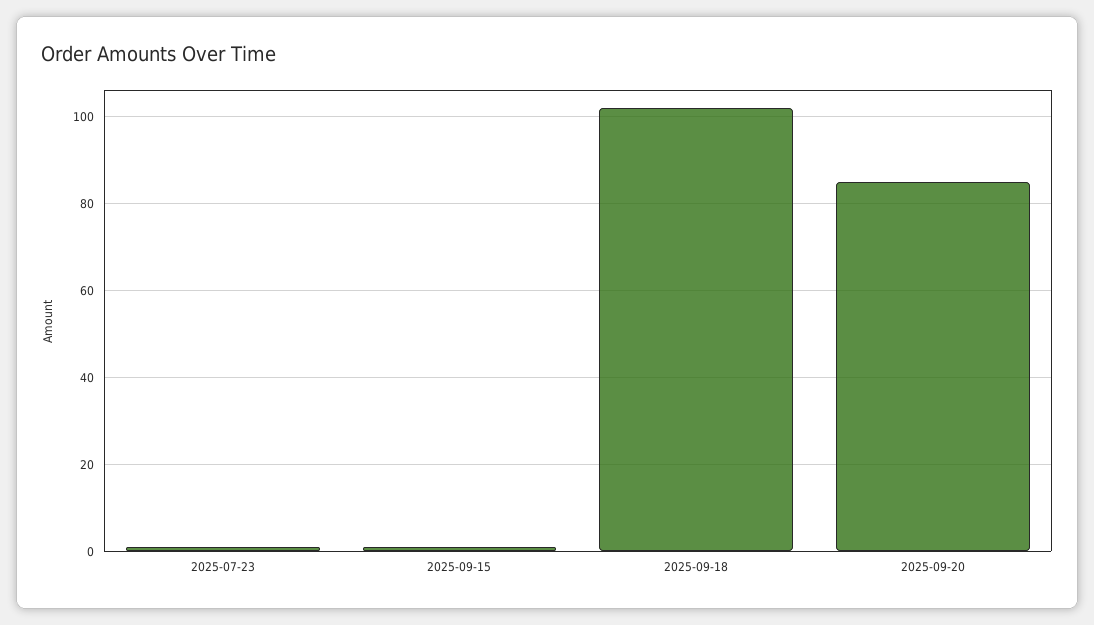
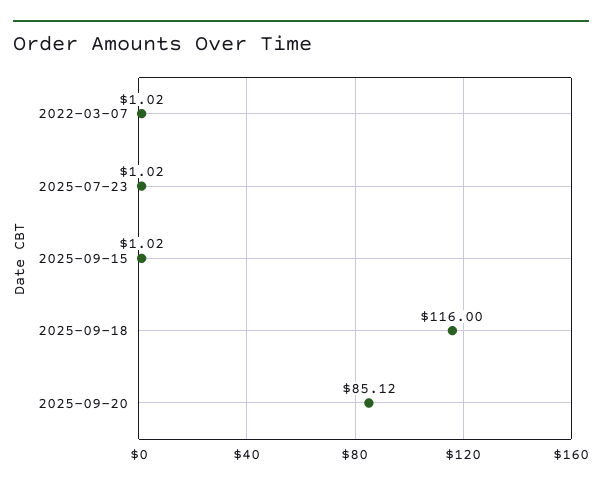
  {
    "2025-07-23": 1.02,
    "2025-09-15": 1.02,
-   "2025-09-18": 102,
+   "2025-09-18": 116,
-   "2025-09-20": 85.12
+   "2025-09-20": 85.12,
+   "2022-03-07": 1.02
  }

